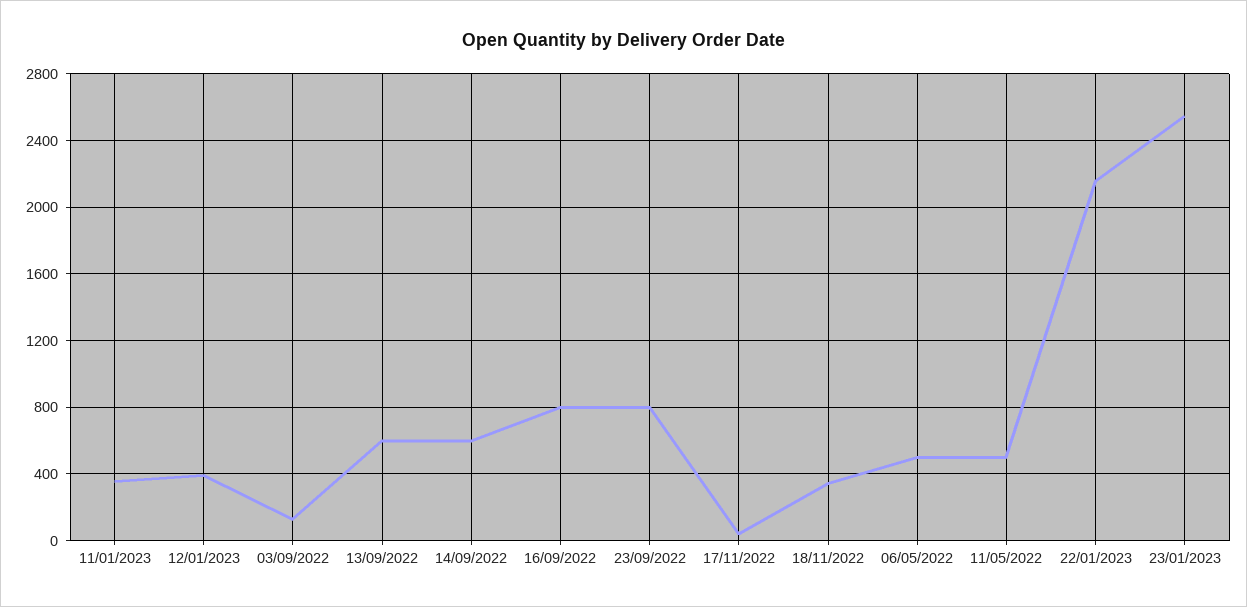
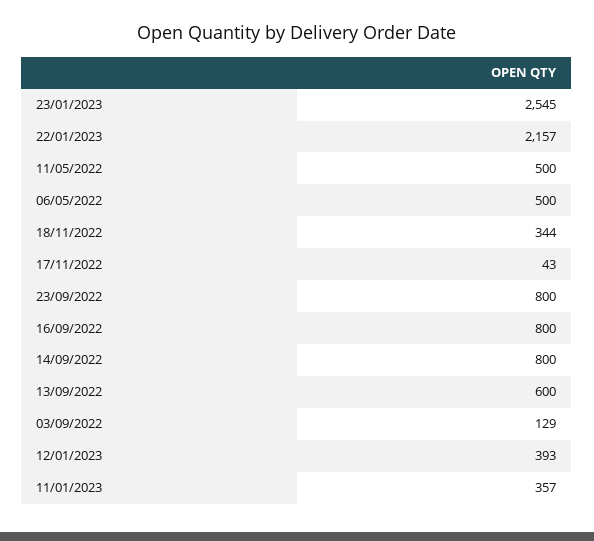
  {
    "11/01/2023": 357,
    "12/01/2023": 393,
    "03/09/2022": 129,
    "13/09/2022": 600,
-   "14/09/2022": 600,
+   "14/09/2022": 800,
    "16/09/2022": 800,
    "23/09/2022": 800,
    "17/11/2022": 43,
    "18/11/2022": 344,
    "06/05/2022": 500,
    "11/05/2022": 500,
    "22/01/2023": 2157,
    "23/01/2023": 2545
  }

